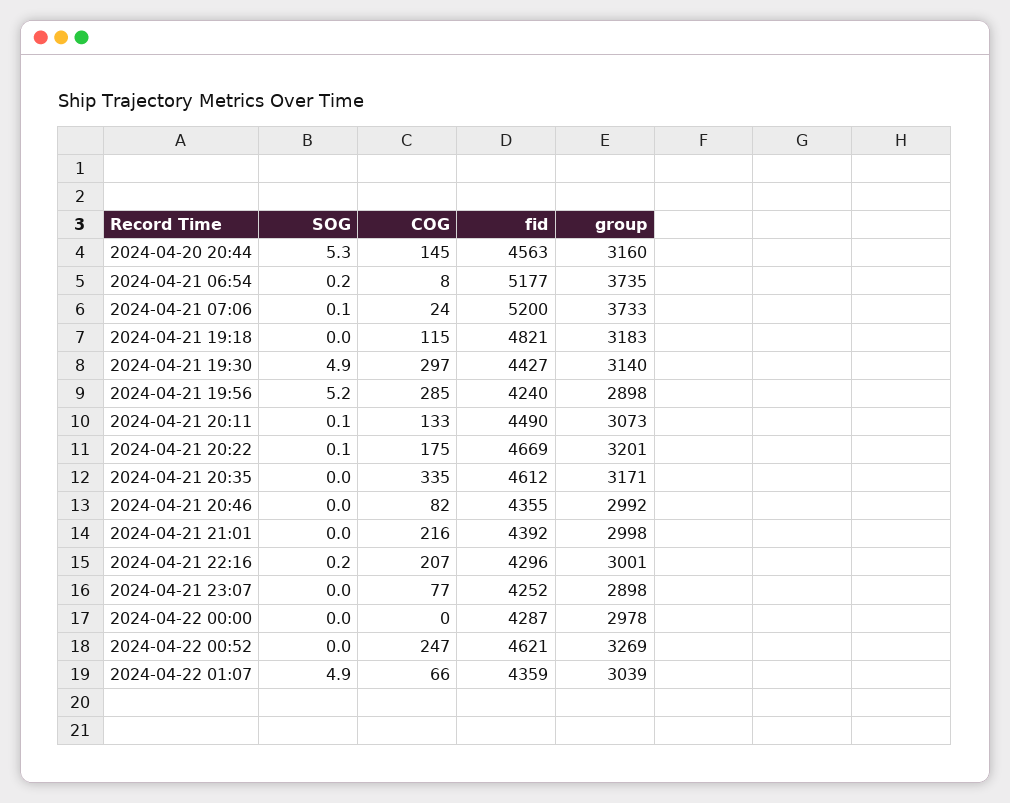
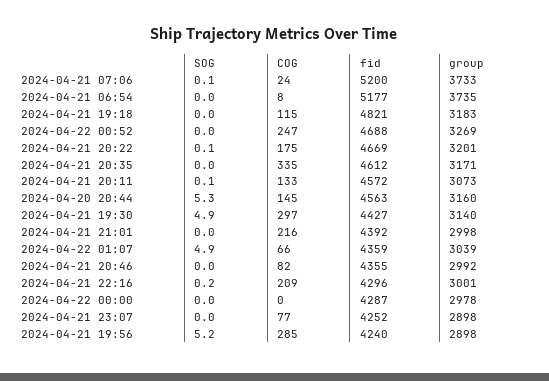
  {
    "SOG": {
      "2024-04-20 20:44": 5.3,
-     "2024-04-21 06:54": 0.2,
+     "2024-04-21 06:54": 0,
      "2024-04-21 07:06": 0.1,
      "2024-04-21 19:18": 0,
      "2024-04-21 19:30": 4.9,
      "2024-04-21 19:56": 5.2,
      "2024-04-21 20:11": 0.1,
      "2024-04-21 20:22": 0.1,
      "2024-04-21 20:35": 0,
      "2024-04-21 20:46": 0,
      "2024-04-21 21:01": 0,
      "2024-04-21 22:16": 0.2,
      "2024-04-21 23:07": 0,
      "2024-04-22 00:00": 0,
      "2024-04-22 00:52": 0,
      "2024-04-22 01:07": 4.9
    },
    "COG": {
      "2024-04-20 20:44": 145,
      "2024-04-21 06:54": 8,
      "2024-04-21 07:06": 24,
      "2024-04-21 19:18": 115,
      "2024-04-21 19:30": 297,
      "2024-04-21 19:56": 285,
      "2024-04-21 20:11": 133,
      "2024-04-21 20:22": 175,
      "2024-04-21 20:35": 335,
      "2024-04-21 20:46": 82,
      "2024-04-21 21:01": 216,
-     "2024-04-21 22:16": 207,
+     "2024-04-21 22:16": 209,
      "2024-04-21 23:07": 77,
      "2024-04-22 00:00": 0,
      "2024-04-22 00:52": 247,
      "2024-04-22 01:07": 66
    },
    "fid": {
      "2024-04-20 20:44": 4563,
      "2024-04-21 06:54": 5177,
      "2024-04-21 07:06": 5200,
      "2024-04-21 19:18": 4821,
      "2024-04-21 19:30": 4427,
      "2024-04-21 19:56": 4240,
-     "2024-04-21 20:11": 4490,
+     "2024-04-21 20:11": 4572,
      "2024-04-21 20:22": 4669,
      "2024-04-21 20:35": 4612,
      "2024-04-21 20:46": 4355,
      "2024-04-21 21:01": 4392,
      "2024-04-21 22:16": 4296,
      "2024-04-21 23:07": 4252,
      "2024-04-22 00:00": 4287,
-     "2024-04-22 00:52": 4621,
+     "2024-04-22 00:52": 4688,
      "2024-04-22 01:07": 4359
    },
    "group": {
      "2024-04-20 20:44": 3160,
      "2024-04-21 06:54": 3735,
      "2024-04-21 07:06": 3733,
      "2024-04-21 19:18": 3183,
      "2024-04-21 19:30": 3140,
      "2024-04-21 19:56": 2898,
      "2024-04-21 20:11": 3073,
      "2024-04-21 20:22": 3201,
      "2024-04-21 20:35": 3171,
      "2024-04-21 20:46": 2992,
      "2024-04-21 21:01": 2998,
      "2024-04-21 22:16": 3001,
      "2024-04-21 23:07": 2898,
      "2024-04-22 00:00": 2978,
      "2024-04-22 00:52": 3269,
      "2024-04-22 01:07": 3039
    }
  }

